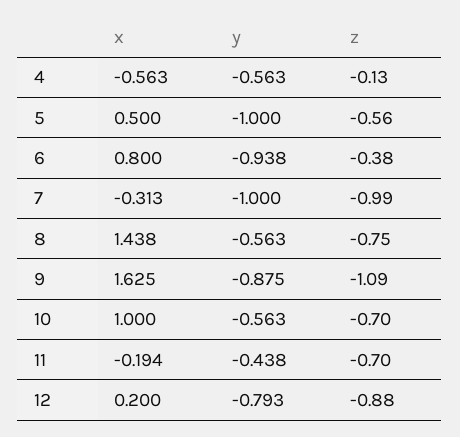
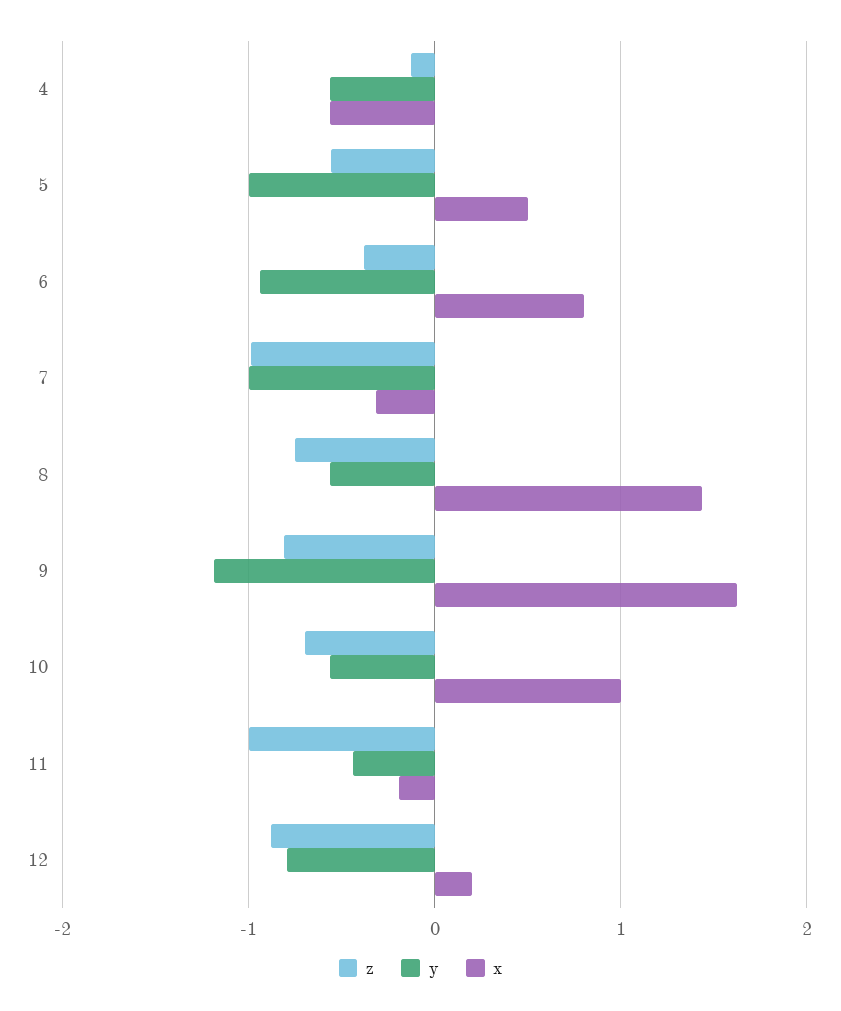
  {
    "x": {
      "4": -0.563,
      "5": 0.5,
      "6": 0.8,
      "7": -0.313,
      "8": 1.438,
      "9": 1.625,
      "10": 1,
      "11": -0.194,
      "12": 0.2
    },
    "y": {
      "4": -0.563,
      "5": -1,
      "6": -0.938,
      "7": -1,
      "8": -0.563,
-     "9": -0.875,
+     "9": -1.2,
      "10": -0.563,
      "11": -0.438,
      "12": -0.793
    },
    "z": {
      "4": -0.13,
      "5": -0.56,
      "6": -0.38,
      "7": -0.99,
      "8": -0.75,
-     "9": -1.09,
+     "9": -0.8,
      "10": -0.7,
-     "11": -0.7,
+     "11": -1,
      "12": -0.88
    }
  }

